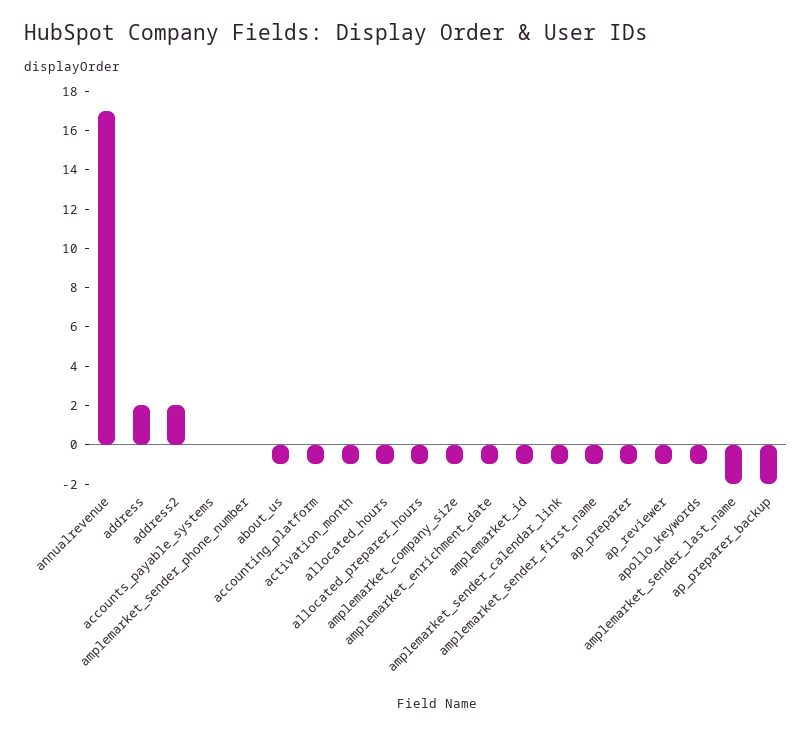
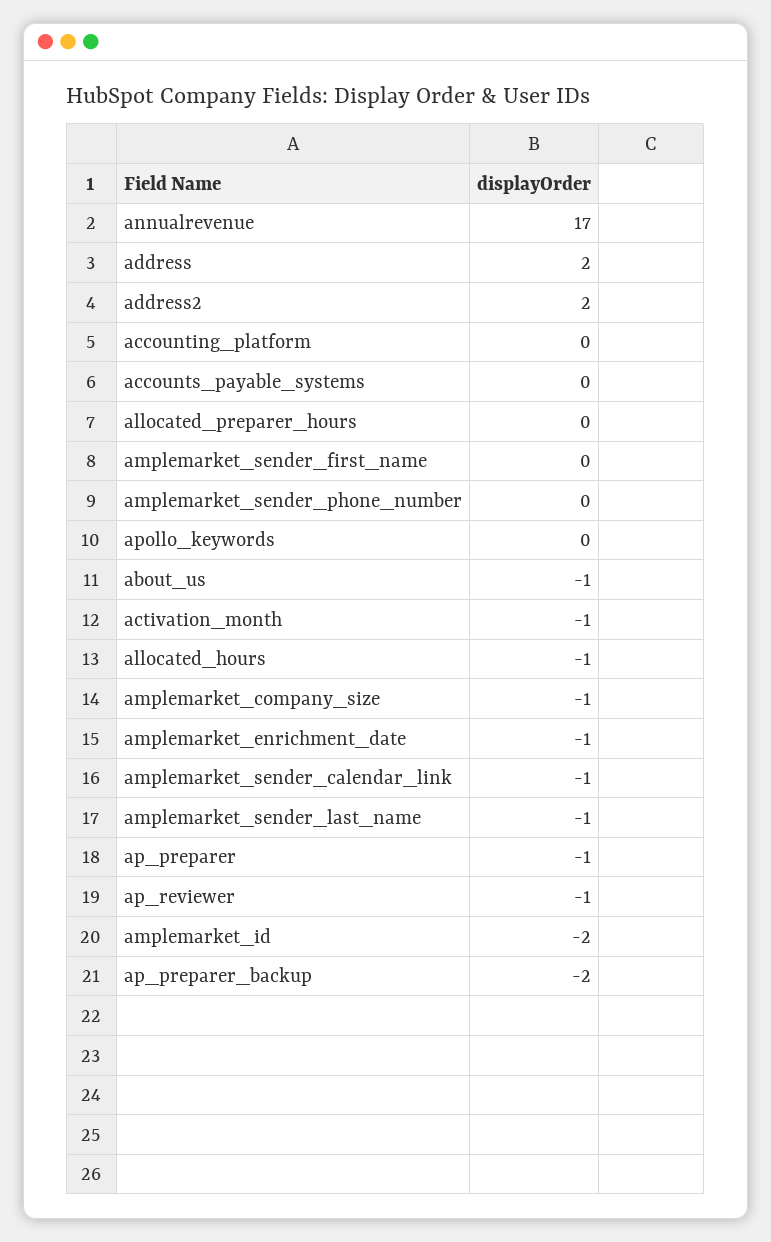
  {
    "annualrevenue": 17,
    "address": 2,
    "address2": 2,
    "accounts_payable_systems": 0,
    "amplemarket_sender_phone_number": 0,
    "about_us": -1,
-   "accounting_platform": -1,
+   "accounting_platform": 0,
    "activation_month": -1,
    "allocated_hours": -1,
-   "allocated_preparer_hours": -1,
+   "allocated_preparer_hours": 0,
    "amplemarket_company_size": -1,
    "amplemarket_enrichment_date": -1,
-   "amplemarket_id": -1,
+   "amplemarket_id": -2,
    "amplemarket_sender_calendar_link": -1,
-   "amplemarket_sender_first_name": -1,
+   "amplemarket_sender_first_name": 0,
    "ap_preparer": -1,
    "ap_reviewer": -1,
-   "apollo_keywords": -1,
+   "apollo_keywords": 0,
-   "amplemarket_sender_last_name": -2,
+   "amplemarket_sender_last_name": -1,
    "ap_preparer_backup": -2
  }

